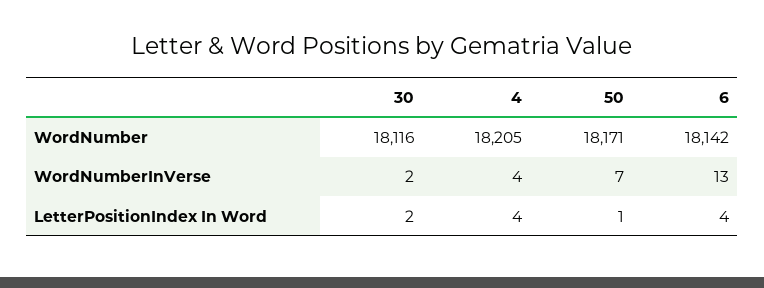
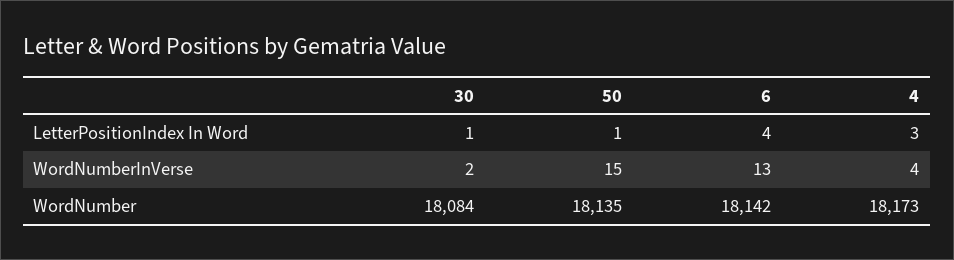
  {
    "30": {
-     "WordNumber": 18116,
+     "WordNumber": 18084,
      "WordNumberInVerse": 2,
-     "LetterPositionIndex In Word": 2
+     "LetterPositionIndex In Word": 1
    },
    "4": {
-     "WordNumber": 18205,
+     "WordNumber": 18173,
      "WordNumberInVerse": 4,
-     "LetterPositionIndex In Word": 4
+     "LetterPositionIndex In Word": 3
    },
    "50": {
-     "WordNumber": 18171,
+     "WordNumber": 18135,
-     "WordNumberInVerse": 7,
+     "WordNumberInVerse": 15,
      "LetterPositionIndex In Word": 1
    },
    "6": {
      "WordNumber": 18142,
      "WordNumberInVerse": 13,
      "LetterPositionIndex In Word": 4
    }
  }

